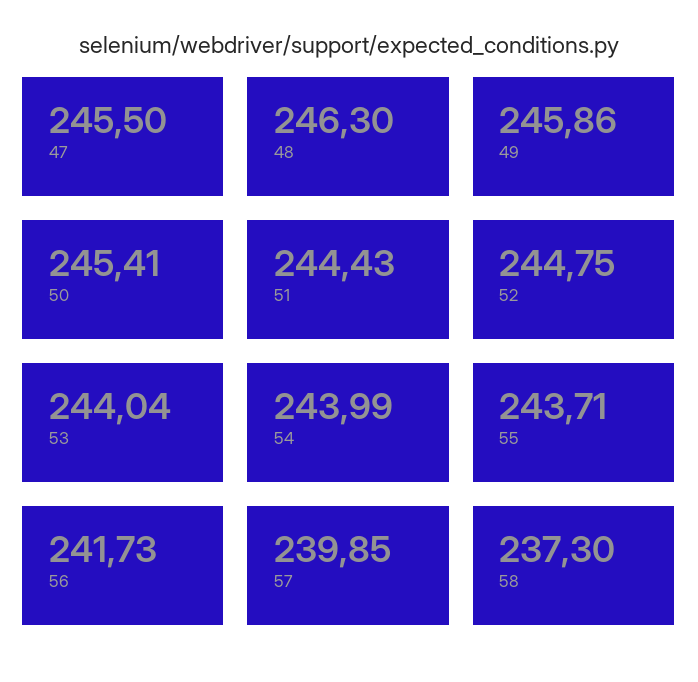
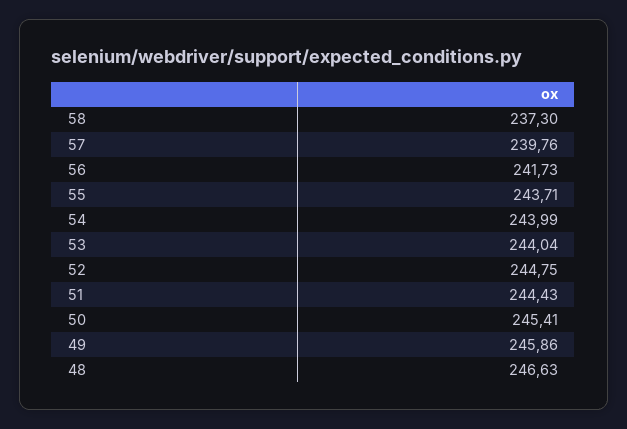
  {
-   "47": 245.5,
-   "48": 246.3,
+   "48": 246.63,
    "49": 245.86,
    "50": 245.41,
    "51": 244.43,
    "52": 244.75,
    "53": 244.04,
    "54": 243.99,
    "55": 243.71,
    "56": 241.73,
-   "57": 239.85,
+   "57": 239.76,
    "58": 237.3
  }

